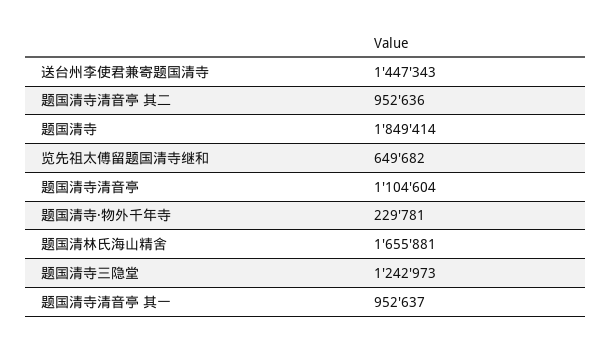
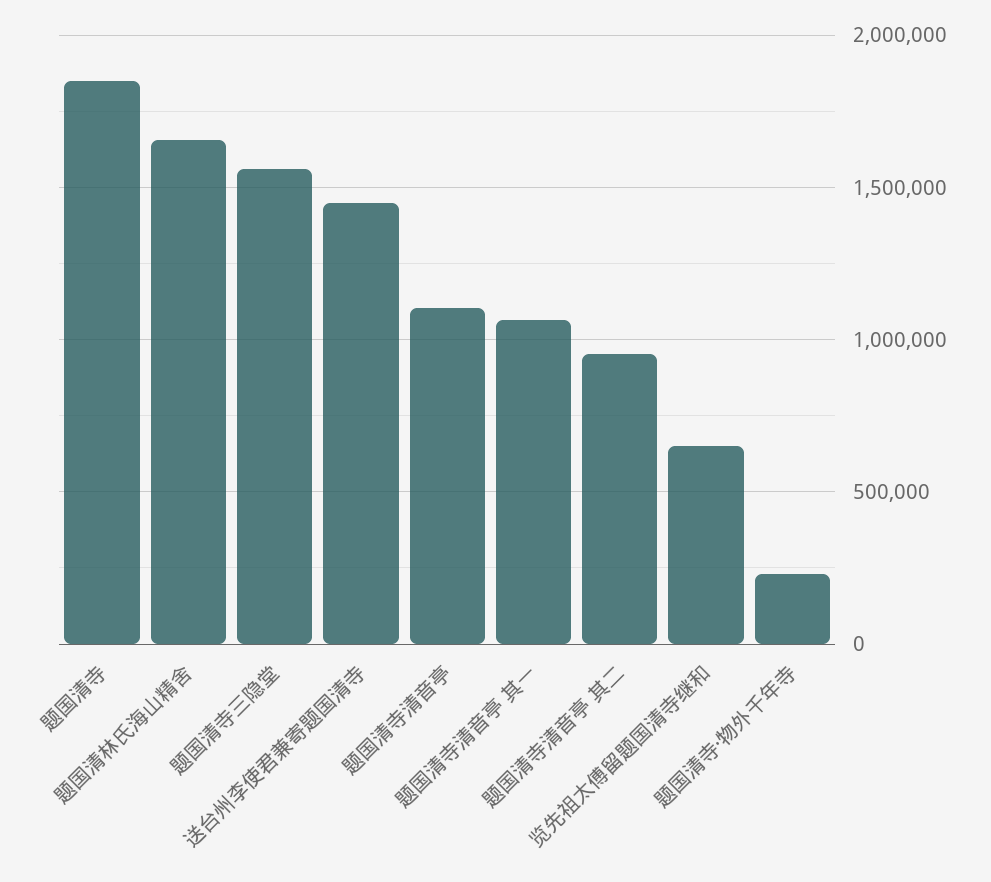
  {
    "送台州李使君兼寄题国清寺": 1447343,
    "题国清寺清音亭 其二": 952636,
    "题国清寺": 1849414,
    "览先祖太傅留题国清寺继和": 649682,
    "题国清寺清音亭": 1104604,
    "题国清寺·物外千年寺": 229781,
    "题国清林氏海山精舍": 1655881,
-   "题国清寺三隐堂": 1242973,
+   "题国清寺三隐堂": 1550000,
-   "题国清寺清音亭 其一": 952637
+   "题国清寺清音亭 其一": 1050000
  }

